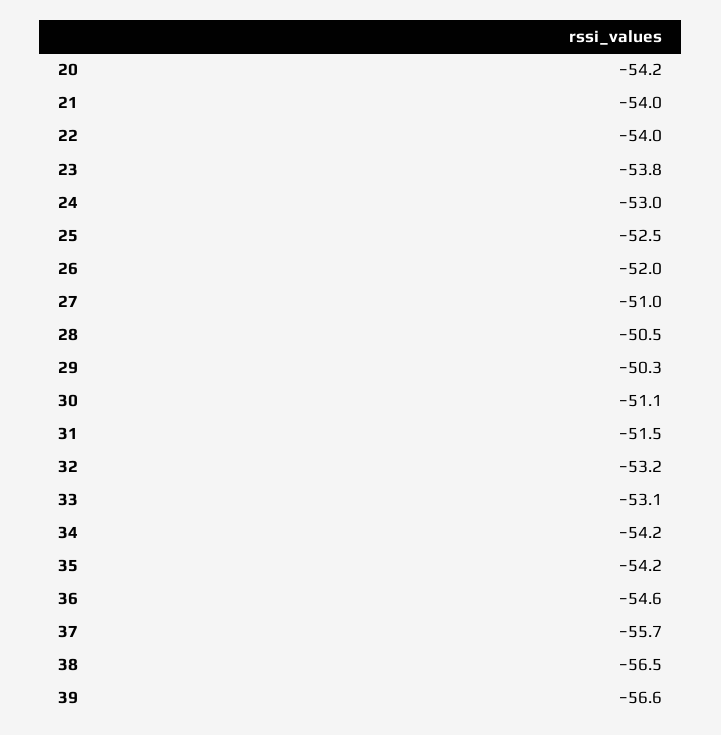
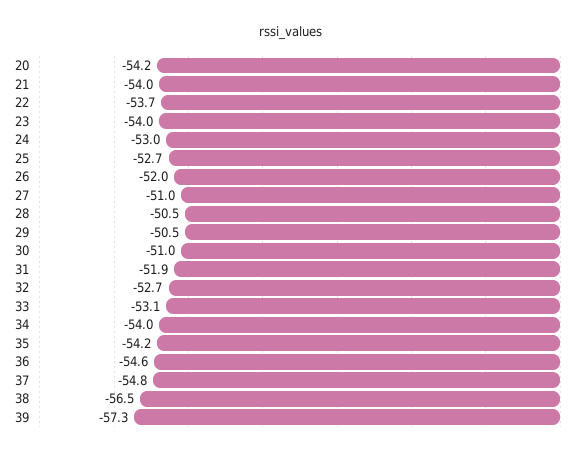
  {
    "20": -54.2,
    "21": -54,
-   "22": -54,
+   "22": -53.7,
-   "23": -53.8,
+   "23": -54,
    "24": -53,
-   "25": -52.5,
+   "25": -52.7,
    "26": -52,
    "27": -51,
    "28": -50.5,
-   "29": -50.3,
+   "29": -50.5,
-   "30": -51.1,
+   "30": -51,
-   "31": -51.5,
+   "31": -51.9,
-   "32": -53.2,
+   "32": -52.7,
    "33": -53.1,
-   "34": -54.2,
+   "34": -54,
    "35": -54.2,
    "36": -54.6,
-   "37": -55.7,
+   "37": -54.8,
    "38": -56.5,
-   "39": -56.6
+   "39": -57.3
  }

